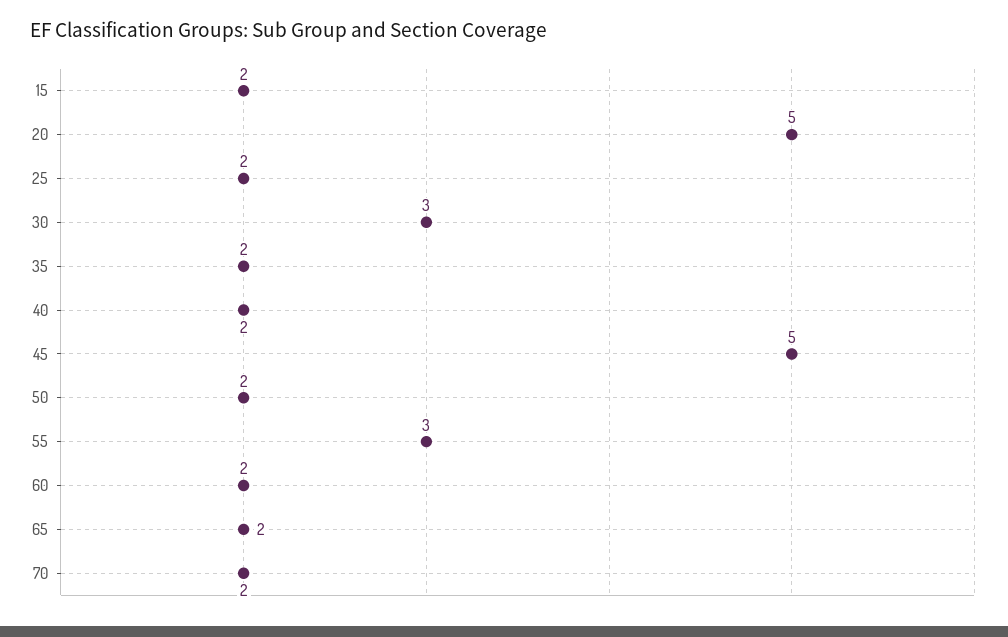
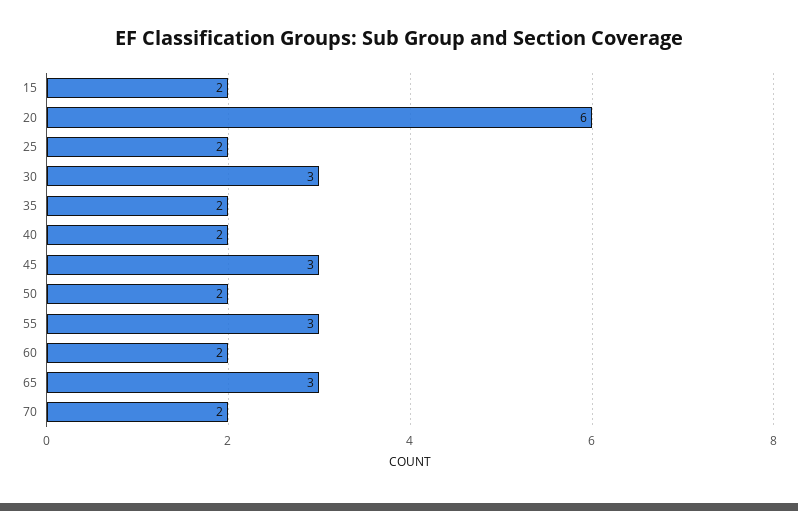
  {
    "15": 2,
-   "20": 5,
+   "20": 6,
    "25": 2,
    "30": 3,
    "35": 2,
    "40": 2,
-   "45": 5,
+   "45": 3,
    "50": 2,
    "55": 3,
    "60": 2,
-   "65": 2,
+   "65": 3,
    "70": 2
  }

